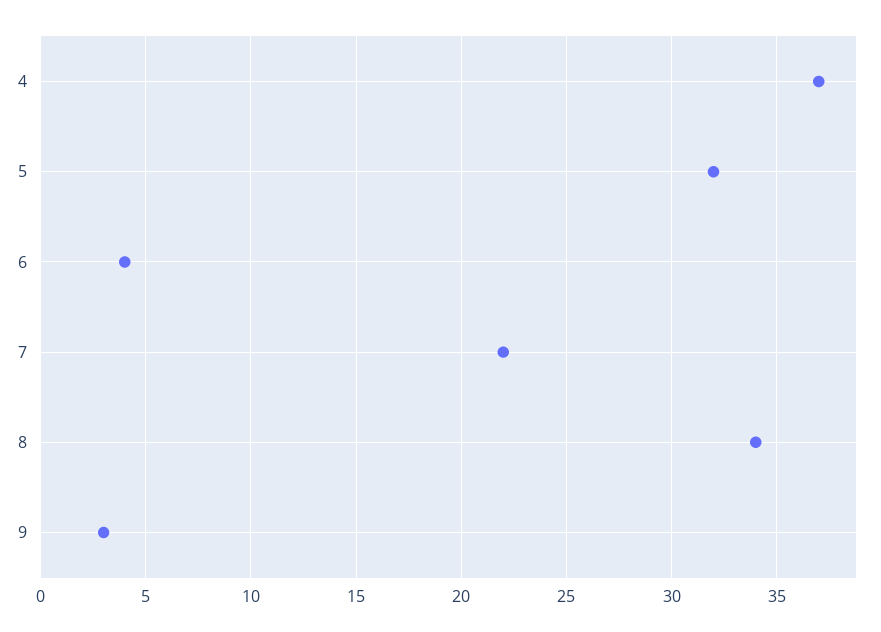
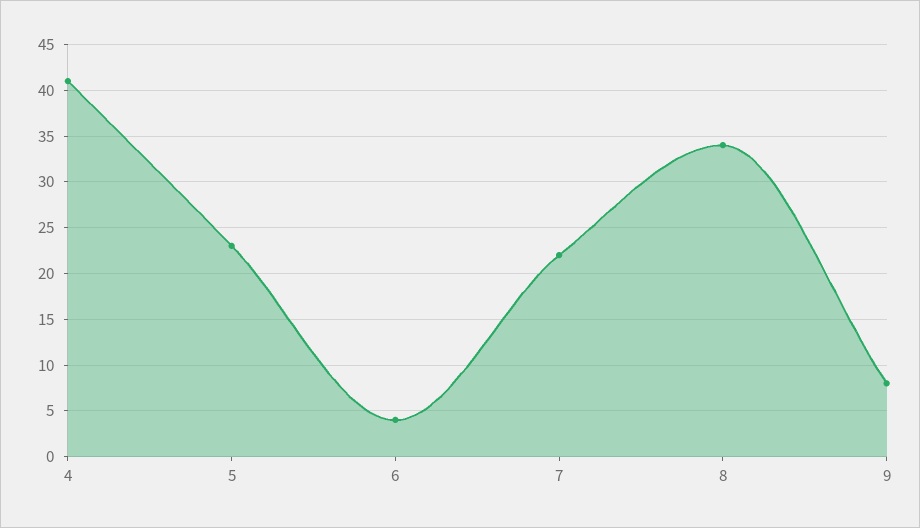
  {
-   "4": 37,
+   "4": 41,
-   "5": 32,
+   "5": 23,
    "6": 4,
    "7": 22,
    "8": 34,
-   "9": 3
+   "9": 8
  }

